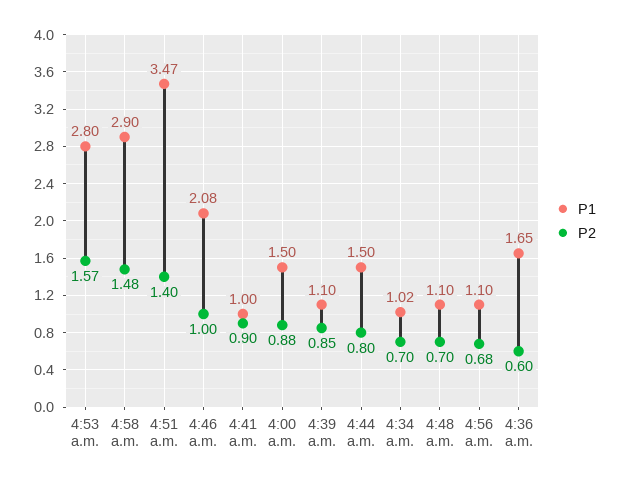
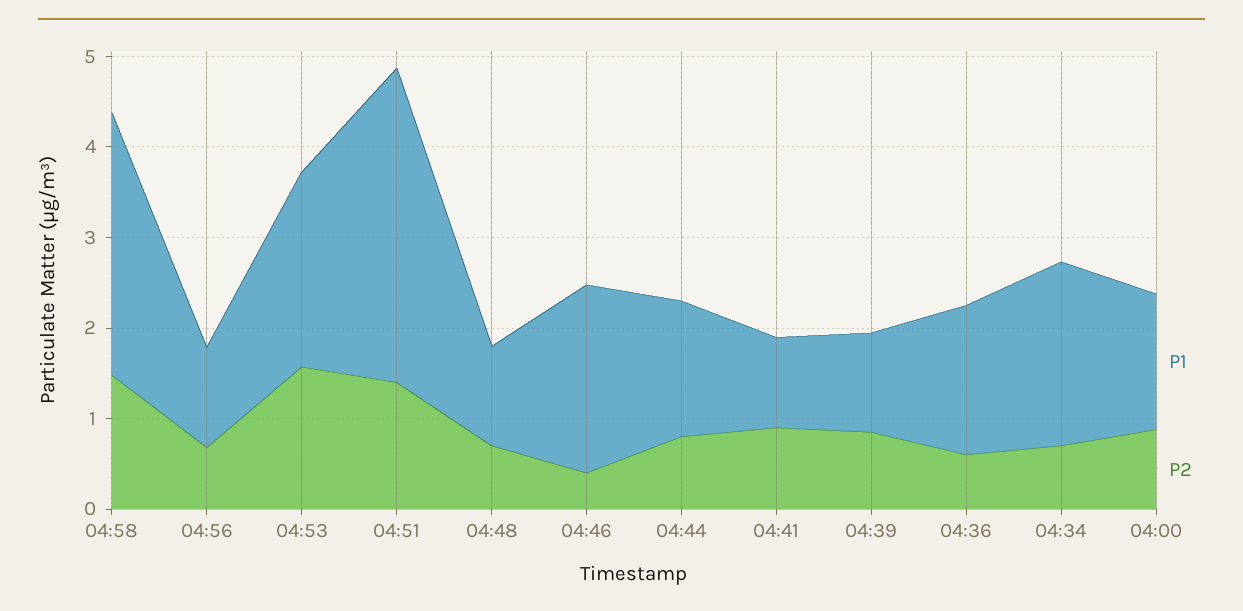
  {
    "P1": {
-     "4:53 a.m.": 2.8,
+     "4:53 a.m.": 2.2,
      "4:58 a.m.": 2.9,
      "4:51 a.m.": 3.47,
      "4:46 a.m.": 2.08,
      "4:41 a.m.": 1,
      "4:00 a.m.": 1.5,
      "4:39 a.m.": 1.1,
      "4:44 a.m.": 1.5,
-     "4:34 a.m.": 1.02,
+     "4:34 a.m.": 2,
      "4:48 a.m.": 1.1,
      "4:56 a.m.": 1.1,
      "4:36 a.m.": 1.65
    },
    "P2": {
      "4:53 a.m.": 1.57,
      "4:58 a.m.": 1.48,
      "4:51 a.m.": 1.4,
-     "4:46 a.m.": 1,
+     "4:46 a.m.": 0.4,
      "4:41 a.m.": 0.9,
      "4:00 a.m.": 0.88,
      "4:39 a.m.": 0.85,
      "4:44 a.m.": 0.8,
      "4:34 a.m.": 0.7,
      "4:48 a.m.": 0.7,
      "4:56 a.m.": 0.68,
      "4:36 a.m.": 0.6
    }
  }

